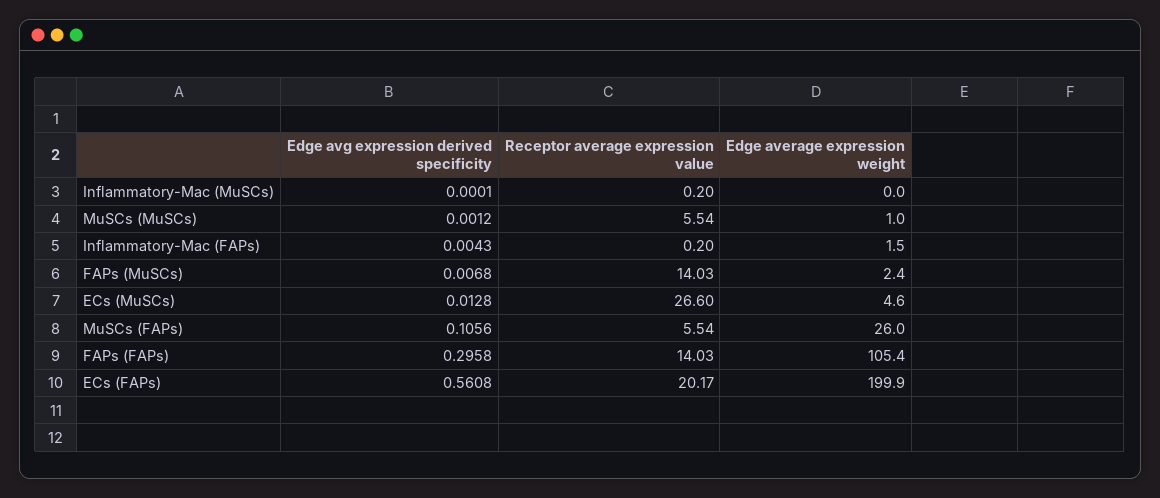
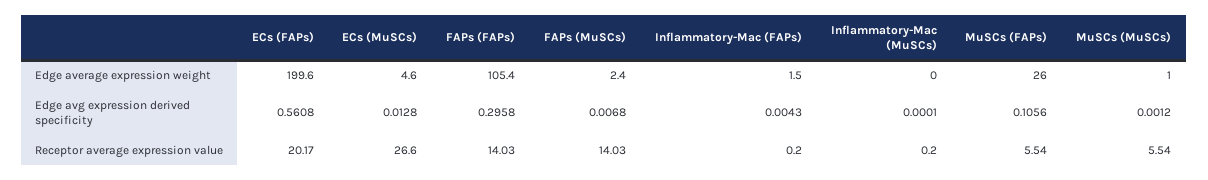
  {
    "Edge avg expression derived specificity": {
      "Inflammatory-Mac (MuSCs)": 0.0001,
      "MuSCs (MuSCs)": 0.0012,
      "Inflammatory-Mac (FAPs)": 0.0043,
      "FAPs (MuSCs)": 0.0068,
      "ECs (MuSCs)": 0.0128,
      "MuSCs (FAPs)": 0.1056,
      "FAPs (FAPs)": 0.2958,
      "ECs (FAPs)": 0.5608
    },
    "Receptor average expression value": {
      "Inflammatory-Mac (MuSCs)": 0.2,
      "MuSCs (MuSCs)": 5.54,
      "Inflammatory-Mac (FAPs)": 0.2,
      "FAPs (MuSCs)": 14.03,
      "ECs (MuSCs)": 26.6,
      "MuSCs (FAPs)": 5.54,
      "FAPs (FAPs)": 14.03,
      "ECs (FAPs)": 20.17
    },
    "Edge average expression weight": {
      "Inflammatory-Mac (MuSCs)": 0,
      "MuSCs (MuSCs)": 1,
      "Inflammatory-Mac (FAPs)": 1.5,
      "FAPs (MuSCs)": 2.4,
      "ECs (MuSCs)": 4.6,
      "MuSCs (FAPs)": 26,
      "FAPs (FAPs)": 105.4,
-     "ECs (FAPs)": 199.9
+     "ECs (FAPs)": 199.6
    }
  }

